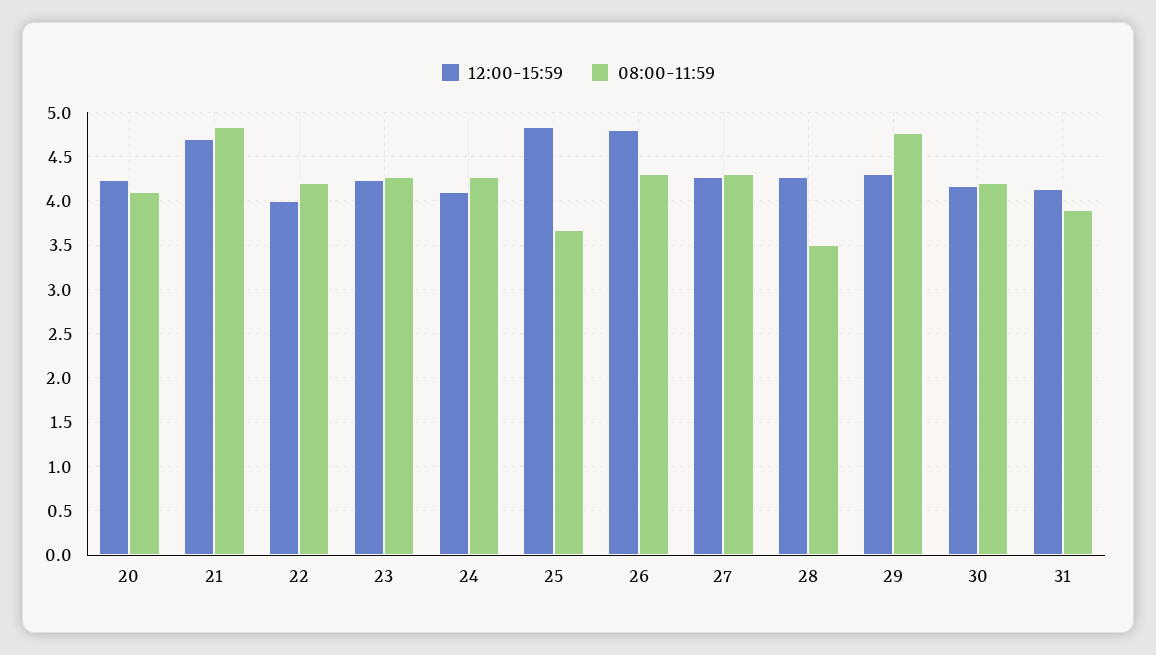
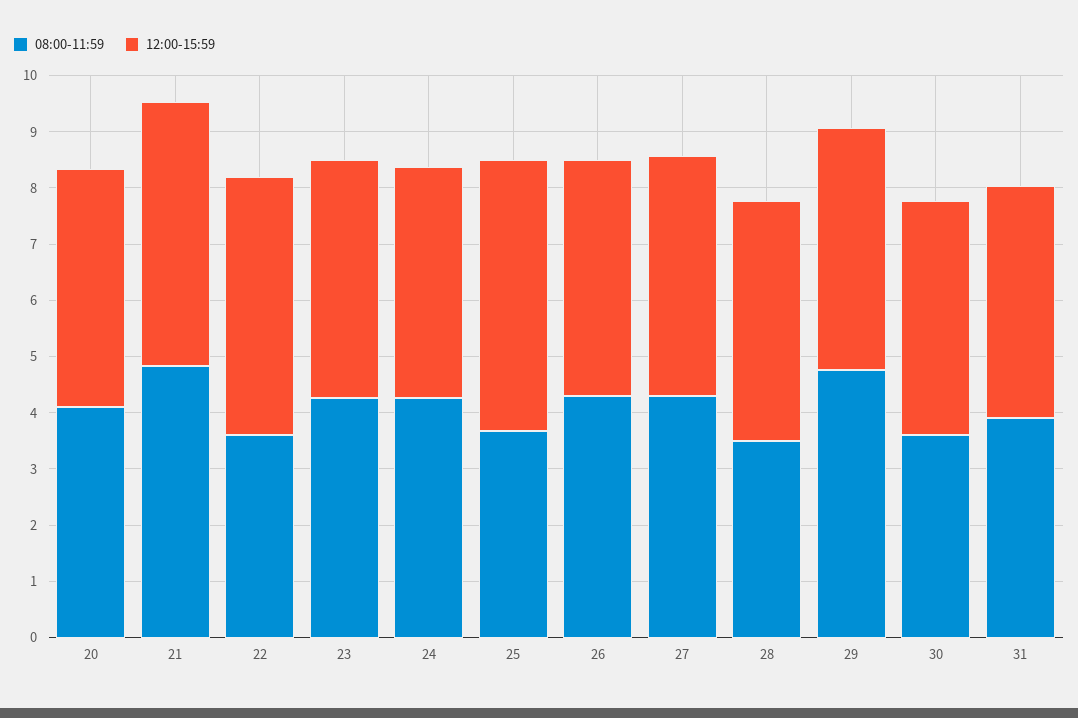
  {
    "12:00-15:59": {
      "20": 4.2,
      "21": 4.7,
-     "22": 4,
+     "22": 4.6,
      "23": 4.2,
      "24": 4.1,
      "25": 4.8,
-     "26": 4.8,
+     "26": 4.2,
      "27": 4.3,
      "28": 4.3,
      "29": 4.3,
      "30": 4.2,
      "31": 4.1
    },
    "08:00-11:59": {
      "20": 4.1,
      "21": 4.8,
-     "22": 4.2,
+     "22": 3.6,
      "23": 4.3,
      "24": 4.3,
      "25": 3.7,
      "26": 4.3,
      "27": 4.3,
      "28": 3.5,
      "29": 4.8,
-     "30": 4.2,
+     "30": 3.6,
      "31": 3.9
    }
  }

